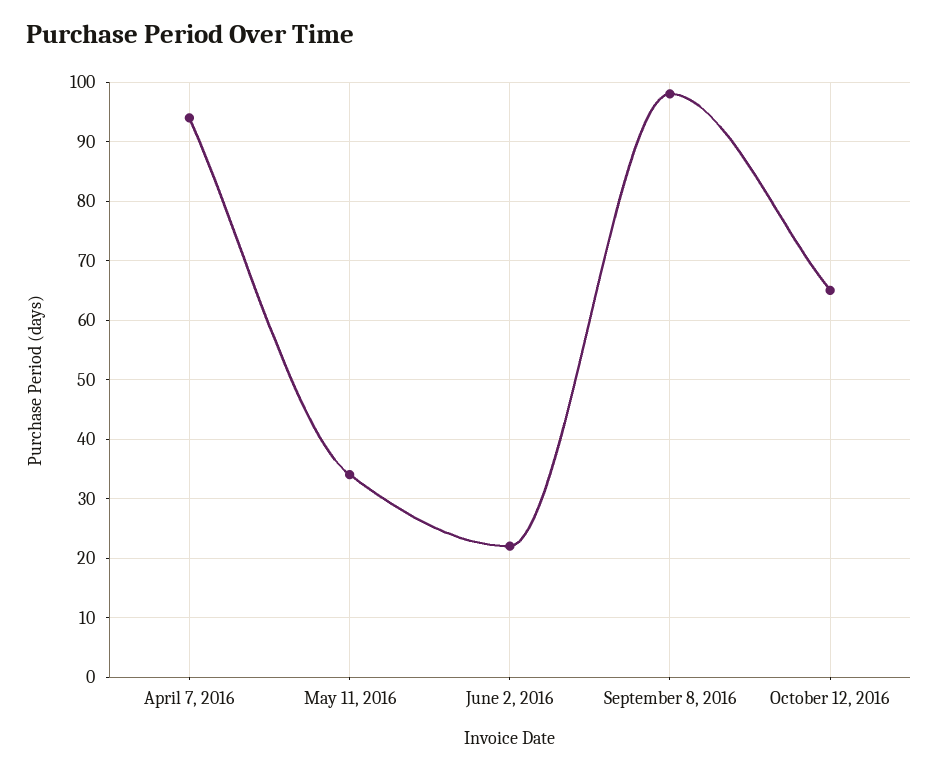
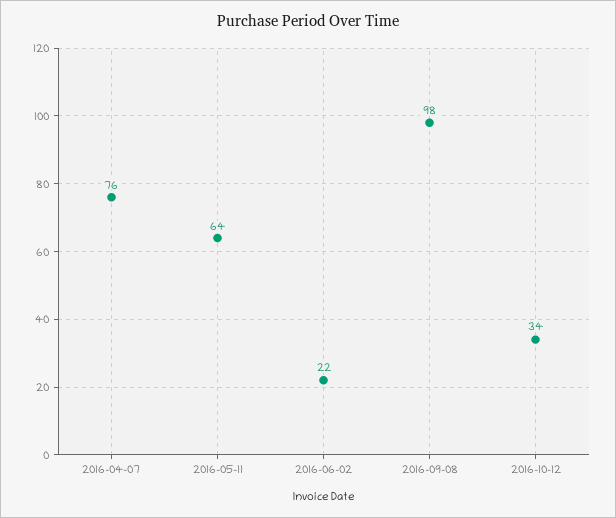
  {
-   "April 7, 2016": 95,
+   "April 7, 2016": 76,
-   "May 11, 2016": 35,
+   "May 11, 2016": 64,
    "June 2, 2016": 22,
    "September 8, 2016": 98,
-   "October 12, 2016": 65
+   "October 12, 2016": 34
  }

